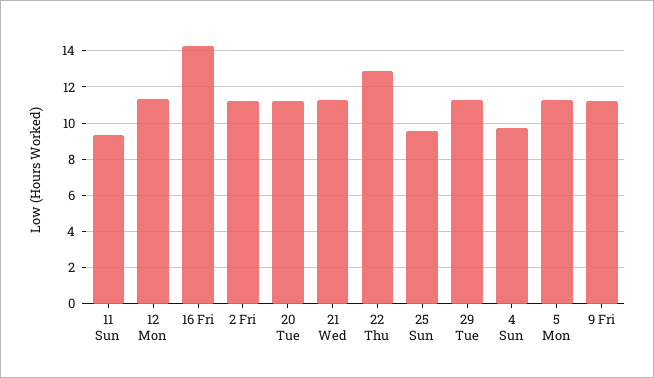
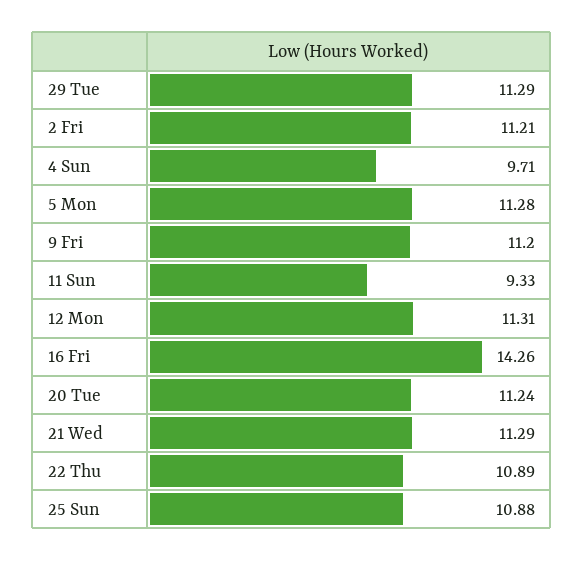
  {
    "11 Sun": 9.33,
    "12 Mon": 11.31,
    "16 Fri": 14.26,
    "2 Fri": 11.21,
    "20 Tue": 11.24,
    "21 Wed": 11.29,
-   "22 Thu": 13,
+   "22 Thu": 10.89,
-   "25 Sun": 9.5,
+   "25 Sun": 10.88,
    "29 Tue": 11.29,
    "4 Sun": 9.71,
    "5 Mon": 11.28,
    "9 Fri": 11.2
  }

